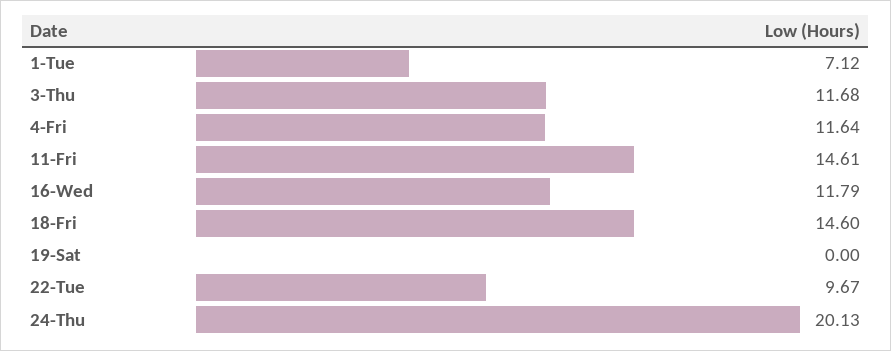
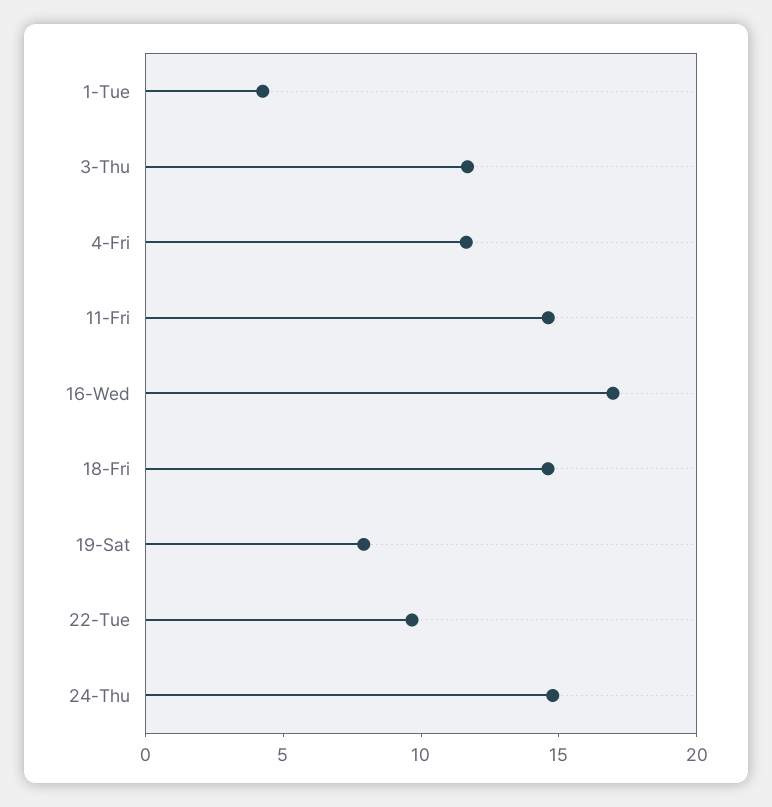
  {
-   "1-Tue": 7.12,
+   "1-Tue": 4,
    "3-Thu": 11.68,
    "4-Fri": 11.64,
    "11-Fri": 14.61,
-   "16-Wed": 11.79,
+   "16-Wed": 17,
    "18-Fri": 14.6,
-   "19-Sat": 0,
+   "19-Sat": 8,
    "22-Tue": 9.67,
-   "24-Thu": 20.13
+   "24-Thu": 15
  }

